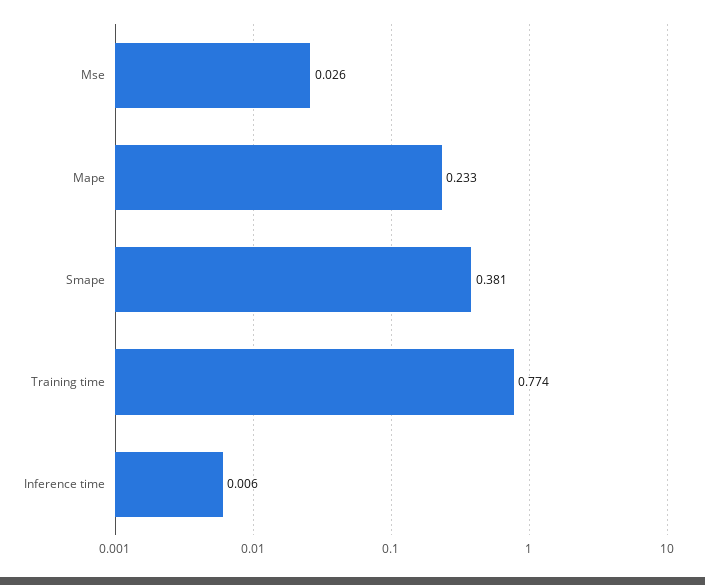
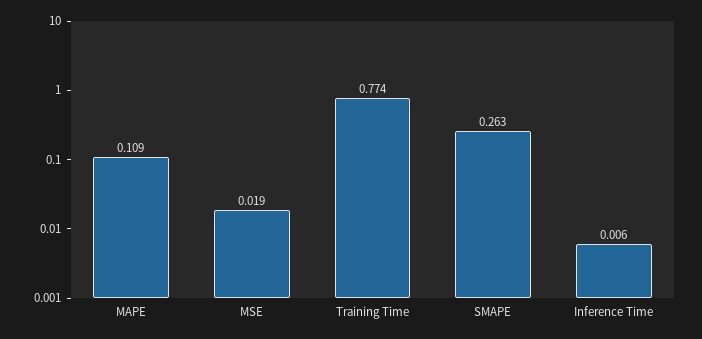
  {
-   "Mse": 0.026,
+   "Mse": 0.019,
-   "Mape": 0.233,
+   "Mape": 0.109,
-   "Smape": 0.381,
+   "Smape": 0.263,
    "Training time": 0.774,
    "Inference time": 0.006
  }

